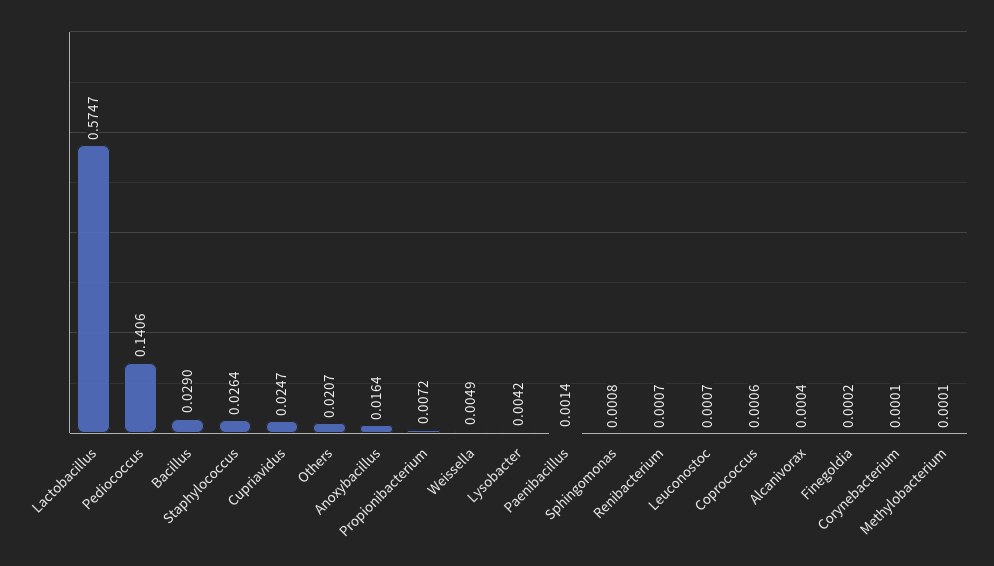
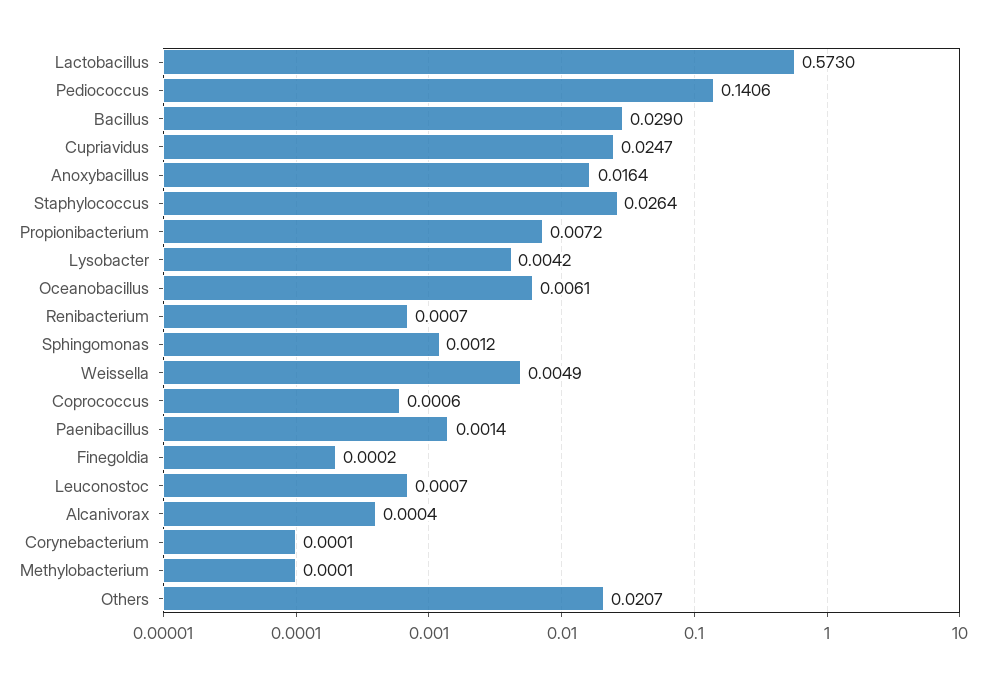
  {
-   "Lactobacillus": 0.5747,
+   "Lactobacillus": 0.573,
    "Pediococcus": 0.1406,
    "Bacillus": 0.029,
    "Staphylococcus": 0.0264,
    "Cupriavidus": 0.0247,
    "Others": 0.0207,
    "Anoxybacillus": 0.0164,
    "Propionibacterium": 0.0072,
    "Weissella": 0.0049,
    "Lysobacter": 0.0042,
    "Paenibacillus": 0.0014,
-   "Sphingomonas": 0.0008,
+   "Sphingomonas": 0.0012,
    "Renibacterium": 0.0007,
    "Leuconostoc": 0.0007,
    "Coprococcus": 0.0006,
    "Alcanivorax": 0.0004,
    "Finegoldia": 0.0002,
    "Corynebacterium": 0.0001,
-   "Methylobacterium": 0.0001
+   "Methylobacterium": 0.0001,
+   "Oceanobacillus": 0.0061
  }

